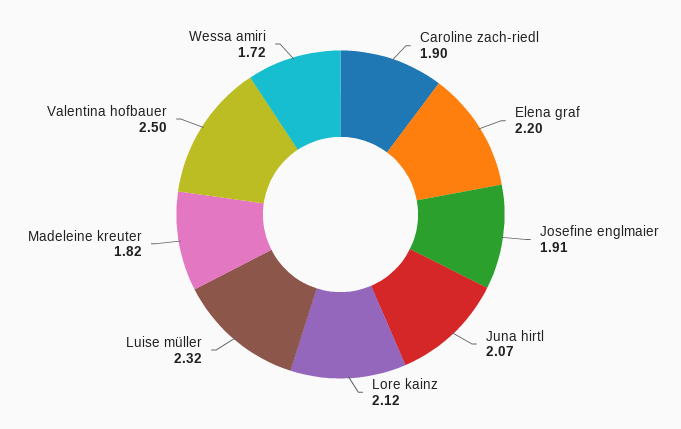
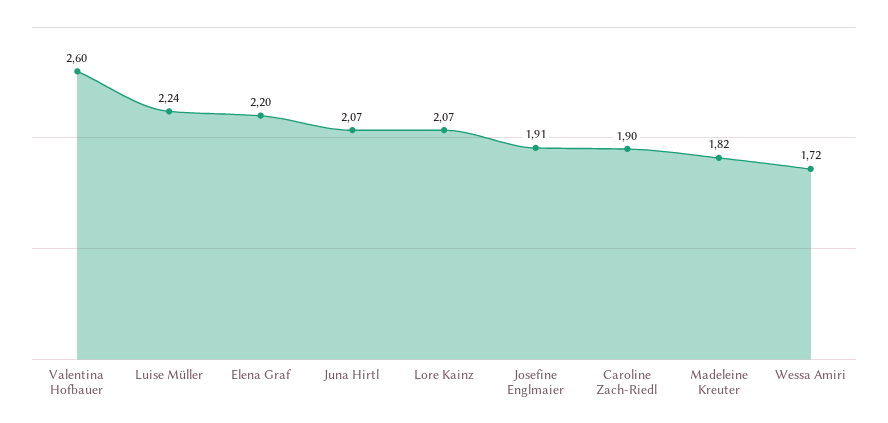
  {
    "Caroline zach-riedl": 1.9,
    "Elena graf": 2.2,
    "Josefine englmaier": 1.91,
    "Juna hirtl": 2.07,
-   "Lore kainz": 2.12,
+   "Lore kainz": 2.07,
-   "Luise müller": 2.32,
+   "Luise müller": 2.24,
    "Madeleine kreuter": 1.82,
-   "Valentina hofbauer": 2.5,
+   "Valentina hofbauer": 2.6,
    "Wessa amiri": 1.72
  }

